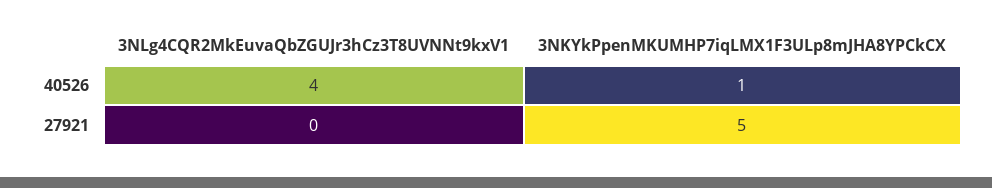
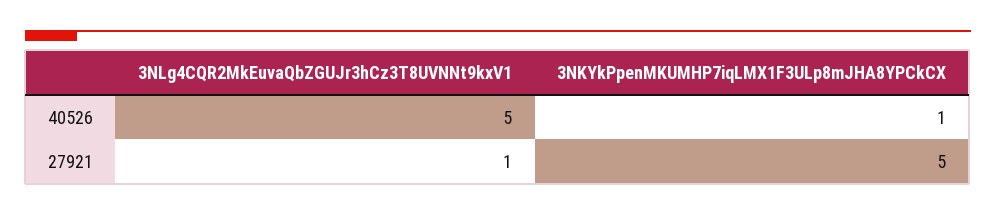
  {
    "3NLg4CQR2MkEuvaQbZGUJr3hCz3T8UVNNt9kxV1": {
-     "40526": 4,
+     "40526": 5,
-     "27921": 0
+     "27921": 1
    },
    "3NKYkPpenMKUMHP7iqLMX1F3ULp8mJHA8YPCkCX": {
      "40526": 1,
      "27921": 5
    }
  }

